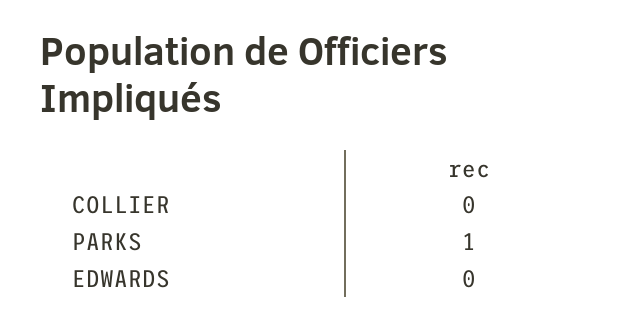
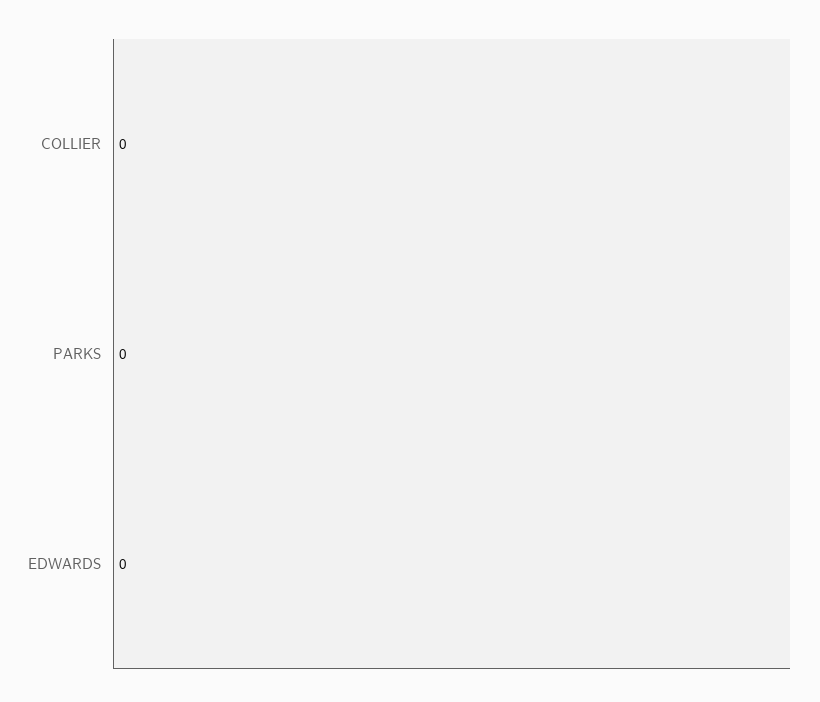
  {
    "COLLIER": 0,
-   "PARKS": 1,
+   "PARKS": 0,
    "EDWARDS": 0
  }

